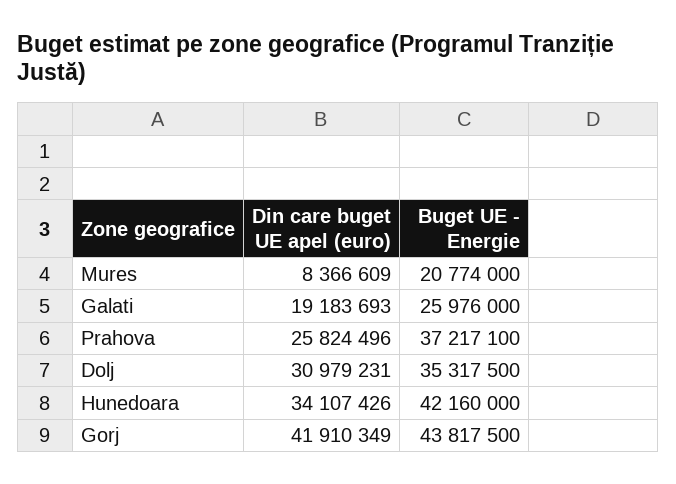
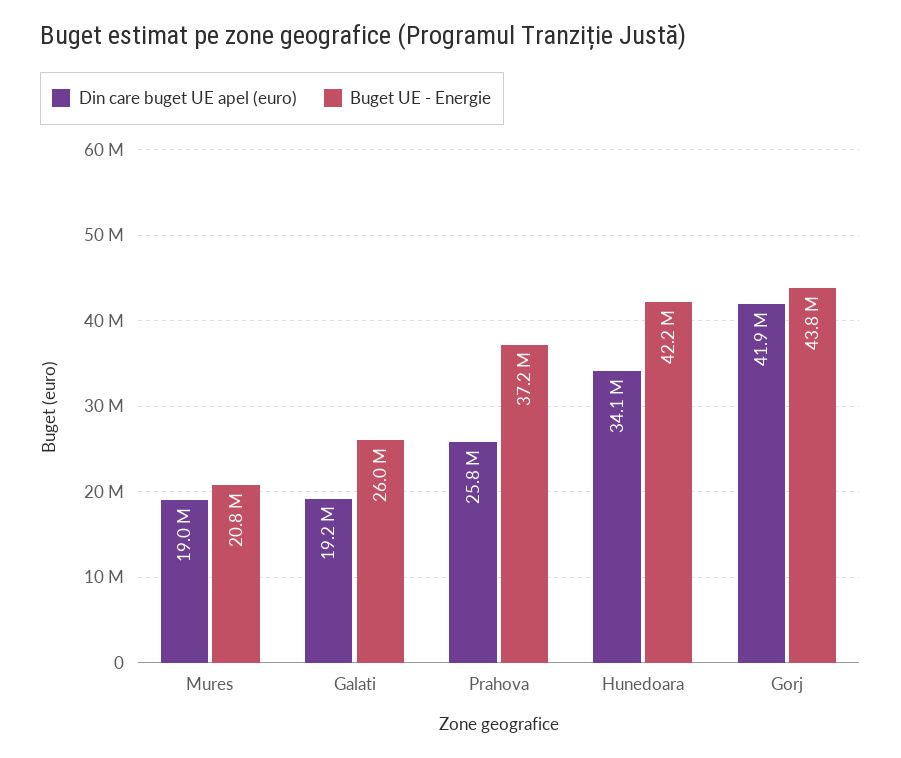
  {
    "Din care buget UE apel (euro)": {
-     "Mures": 8366609,
+     "Mures": 19000000,
      "Galati": 19183693,
      "Prahova": 25824496,
-     "Dolj": 30979231,
      "Hunedoara": 34107426,
      "Gorj": 41910349
    },
    "Buget UE - Energie": {
      "Mures": 20774000,
      "Galati": 25976000,
      "Prahova": 37217100,
-     "Dolj": 35317500,
      "Hunedoara": 42160000,
      "Gorj": 43817500
    }
  }

